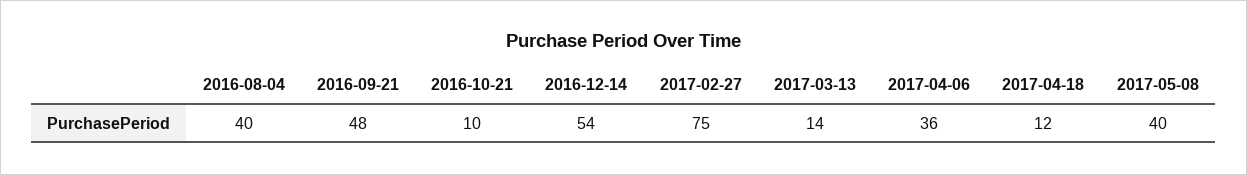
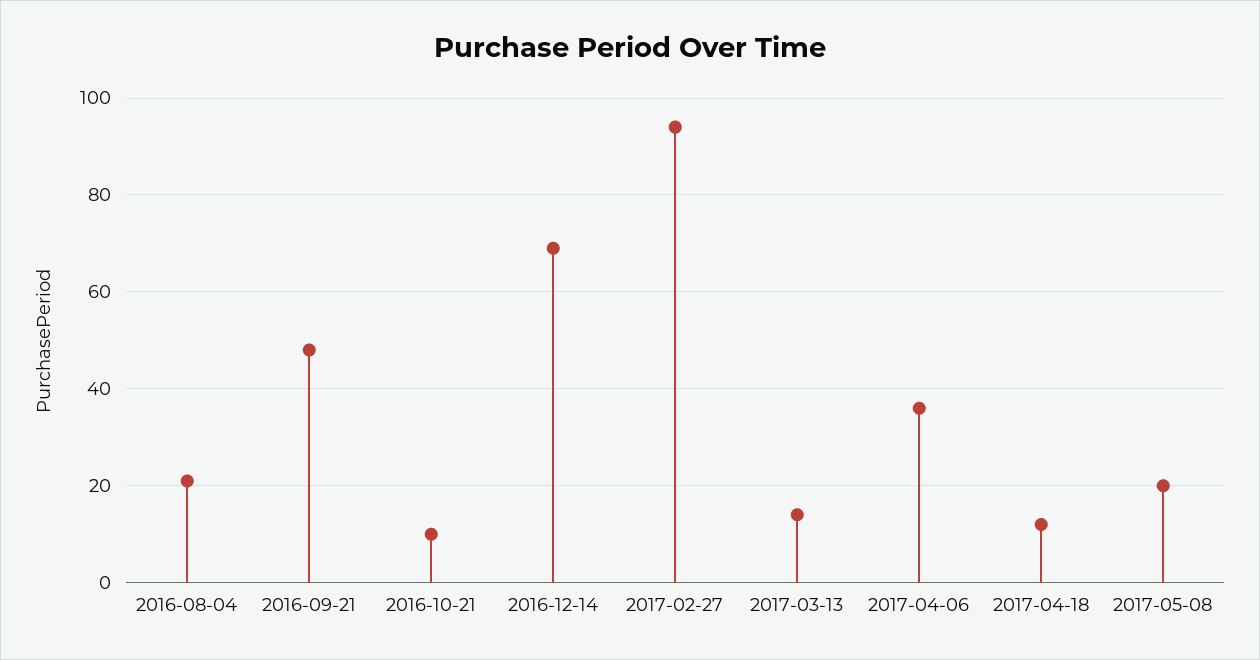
  {
-   "2016-08-04": 40,
+   "2016-08-04": 20,
    "2016-09-21": 48,
    "2016-10-21": 10,
-   "2016-12-14": 54,
+   "2016-12-14": 70,
-   "2017-02-27": 75,
+   "2017-02-27": 95,
    "2017-03-13": 14,
    "2017-04-06": 36,
    "2017-04-18": 12,
-   "2017-05-08": 40
+   "2017-05-08": 20
  }

